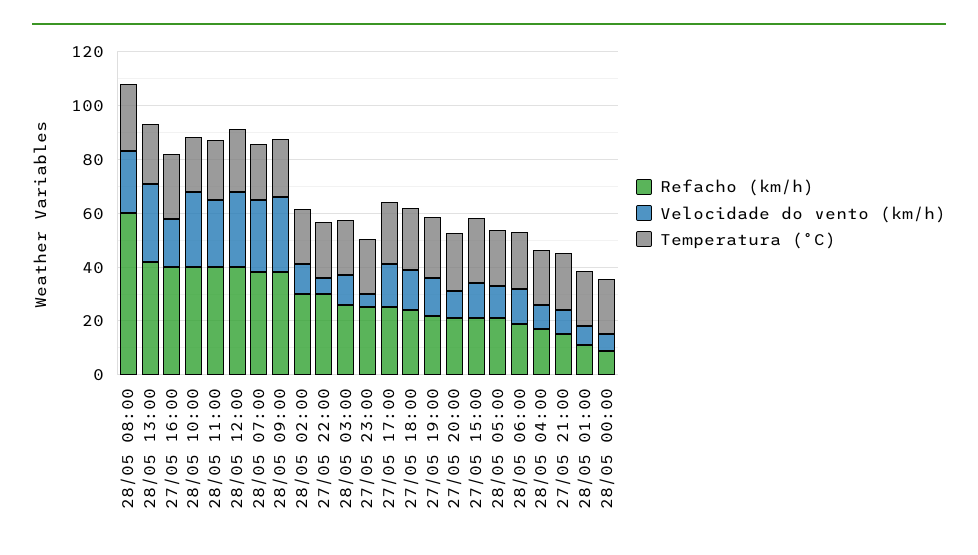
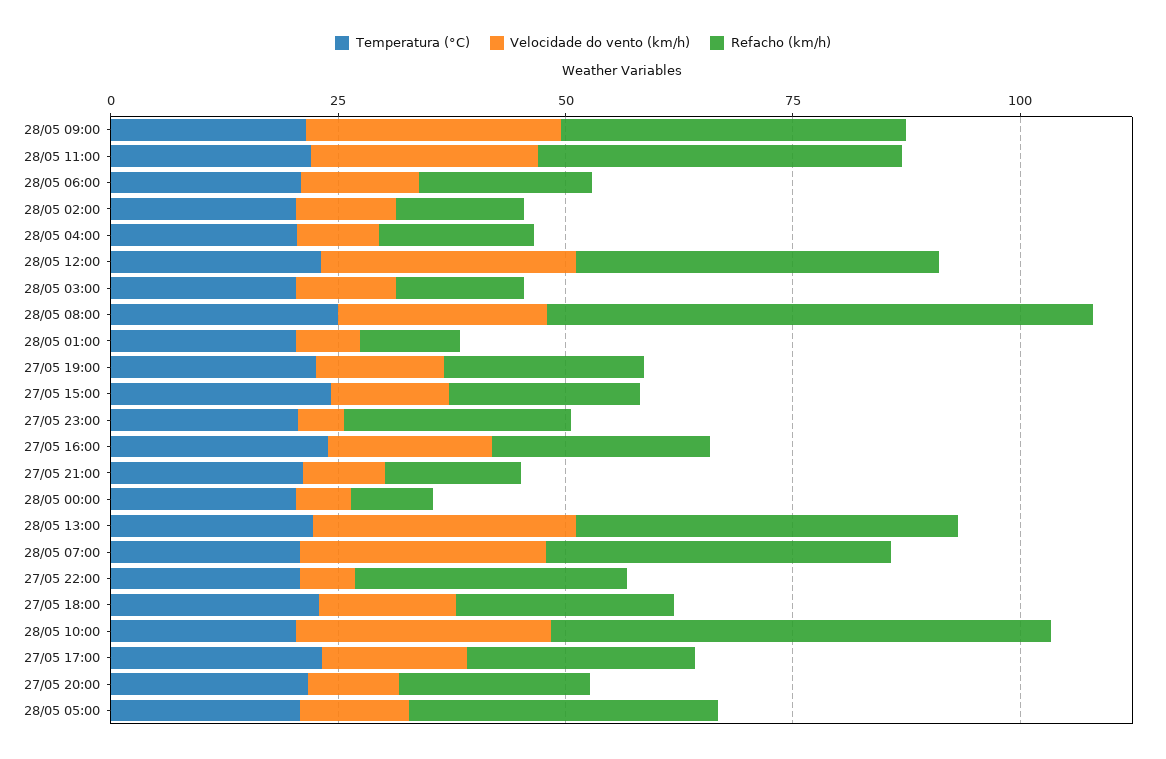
  {
    "Refacho (km/h)": {
      "28/05 08:00": 60,
      "28/05 13:00": 40,
-     "27/05 16:00": 40,
+     "27/05 16:00": 25,
-     "28/05 10:00": 40,
+     "28/05 10:00": 55,
      "28/05 11:00": 40,
      "28/05 12:00": 40,
      "28/05 07:00": 40,
      "28/05 09:00": 40,
-     "28/05 02:00": 30,
+     "28/05 02:00": 15,
      "27/05 22:00": 30,
-     "28/05 03:00": 25,
+     "28/05 03:00": 15,
      "27/05 23:00": 25,
      "27/05 17:00": 25,
      "27/05 18:00": 25,
      "27/05 19:00": 20,
      "27/05 20:00": 20,
      "27/05 15:00": 20,
-     "28/05 05:00": 20,
+     "28/05 05:00": 35,
      "28/05 06:00": 20,
      "28/05 04:00": 15,
      "27/05 21:00": 15,
      "28/05 01:00": 10,
      "28/05 00:00": 10
    },
    "Velocidade do vento (km/h)": {
      "28/05 08:00": 25,
      "28/05 13:00": 30,
      "27/05 16:00": 20,
      "28/05 10:00": 30,
      "28/05 11:00": 25,
      "28/05 12:00": 30,
      "28/05 07:00": 25,
      "28/05 09:00": 30,
      "28/05 02:00": 10,
      "27/05 22:00": 5,
      "28/05 03:00": 10,
      "27/05 23:00": 5,
      "27/05 17:00": 15,
      "27/05 18:00": 15,
      "27/05 19:00": 15,
      "27/05 20:00": 10,
      "27/05 15:00": 15,
      "28/05 05:00": 10,
      "28/05 06:00": 15,
      "28/05 04:00": 10,
      "27/05 21:00": 10,
      "28/05 01:00": 5,
      "28/05 00:00": 5
    },
    "Temperatura (°C)": {
      "28/05 08:00": 25,
      "28/05 13:00": 20,
      "27/05 16:00": 25,
      "28/05 10:00": 20,
      "28/05 11:00": 20,
      "28/05 12:00": 25,
      "28/05 07:00": 20,
      "28/05 09:00": 20,
      "28/05 02:00": 20,
      "27/05 22:00": 20,
      "28/05 03:00": 20,
      "27/05 23:00": 20,
      "27/05 17:00": 25,
      "27/05 18:00": 25,
      "27/05 19:00": 25,
      "27/05 20:00": 20,
      "27/05 15:00": 25,
      "28/05 05:00": 20,
      "28/05 06:00": 20,
      "28/05 04:00": 20,
      "27/05 21:00": 20,
      "28/05 01:00": 20,
      "28/05 00:00": 20
    }
  }

